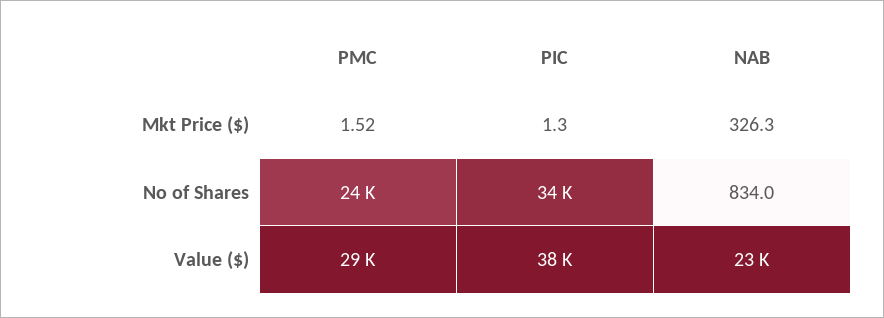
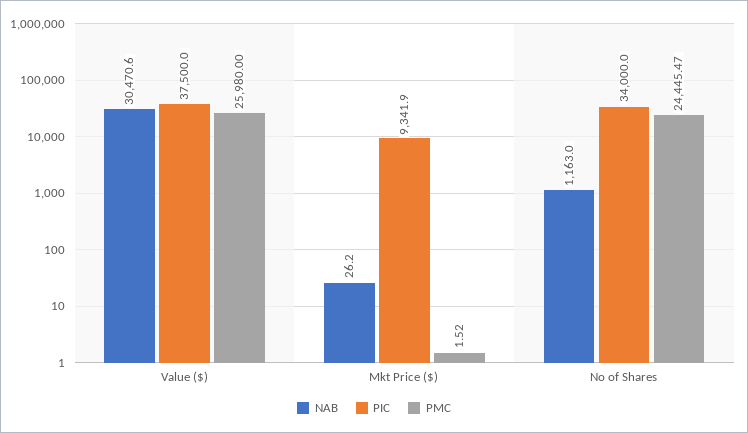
  {
    "PMC": {
      "Mkt Price ($)": 1.52,
      "No of Shares": 24445.47,
-     "Value ($)": 29000
+     "Value ($)": 25980
    },
    "PIC": {
-     "Mkt Price ($)": 1.3,
+     "Mkt Price ($)": 9341.9,
      "No of Shares": 34000,
      "Value ($)": 37500
    },
    "NAB": {
-     "Mkt Price ($)": 326.3,
+     "Mkt Price ($)": 26.2,
-     "No of Shares": 834,
+     "No of Shares": 1163,
-     "Value ($)": 23000
+     "Value ($)": 30470.6
    }
  }

